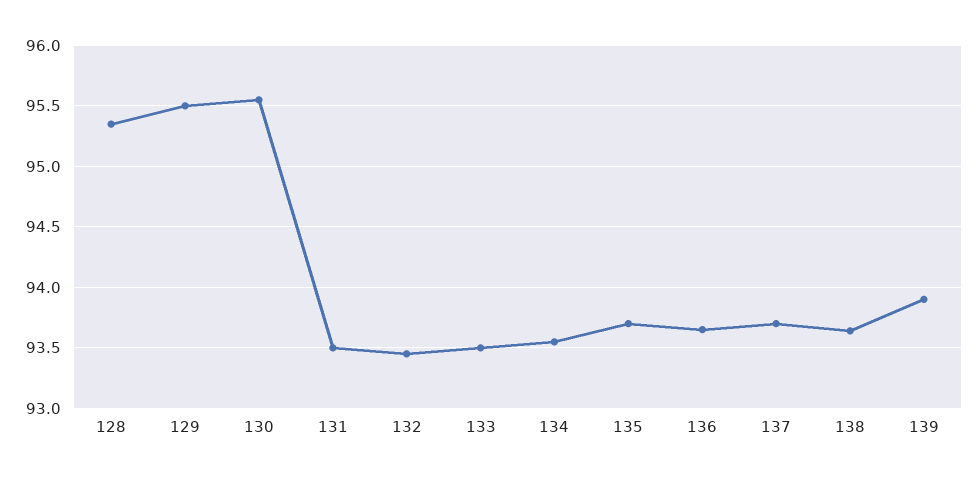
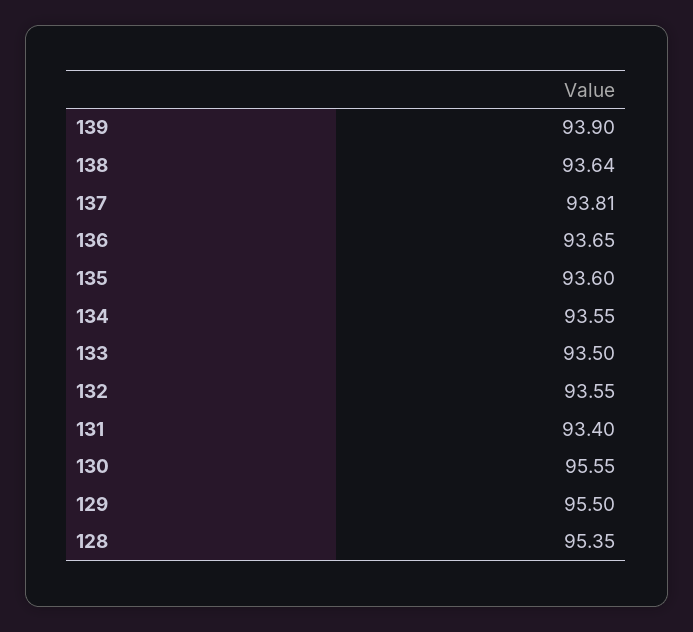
  {
    "128": 95.35,
    "129": 95.5,
    "130": 95.55,
-   "131": 93.5,
+   "131": 93.4,
-   "132": 93.45,
+   "132": 93.55,
    "133": 93.5,
    "134": 93.55,
-   "135": 93.7,
+   "135": 93.6,
    "136": 93.65,
-   "137": 93.7,
+   "137": 93.81,
    "138": 93.64,
    "139": 93.9
  }

